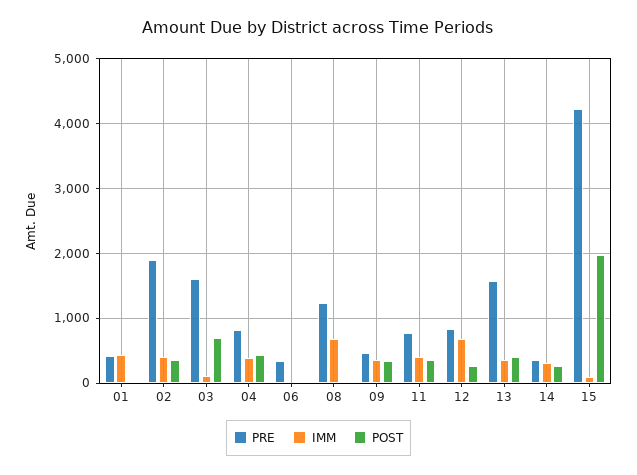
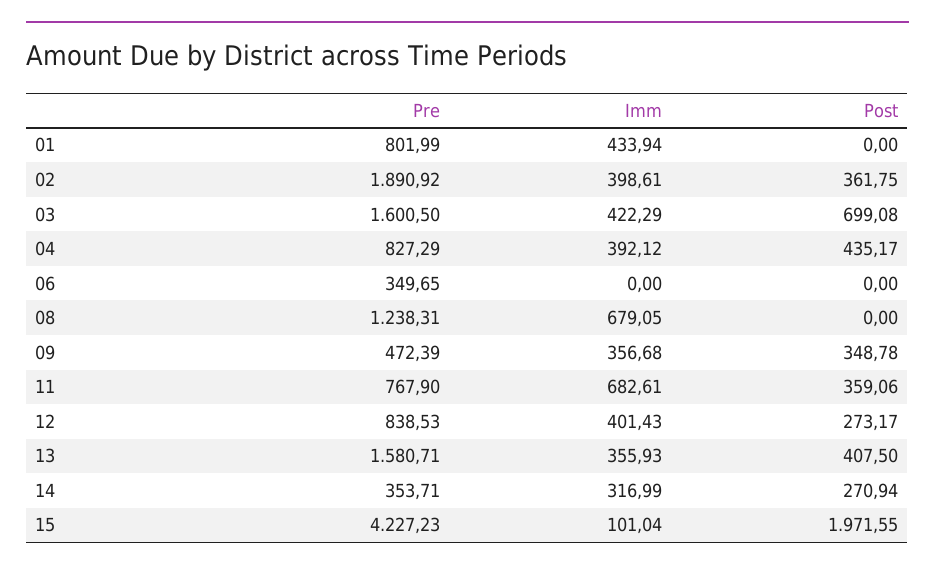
  {
    "PRE": {
-     "01": 400,
+     "01": 801.99,
      "02": 1890.92,
      "03": 1600.5,
      "04": 827.29,
      "06": 349.65,
      "08": 1238.31,
      "09": 472.39,
      "11": 767.9,
      "12": 838.53,
      "13": 1580.71,
      "14": 353.71,
      "15": 4227.23
    },
    "IMM": {
      "01": 433.94,
      "02": 398.61,
-     "03": 100,
+     "03": 422.29,
      "04": 392.12,
      "06": 0,
      "08": 679.05,
      "09": 356.68,
-     "11": 400,
+     "11": 682.61,
-     "12": 700,
+     "12": 401.43,
      "13": 355.93,
      "14": 316.99,
      "15": 101.04
    },
    "POST": {
      "01": 0,
      "02": 361.75,
      "03": 699.08,
      "04": 435.17,
      "06": 0,
      "08": 0,
      "09": 348.78,
      "11": 359.06,
      "12": 273.17,
      "13": 407.5,
      "14": 270.94,
      "15": 1971.55
    }
  }

